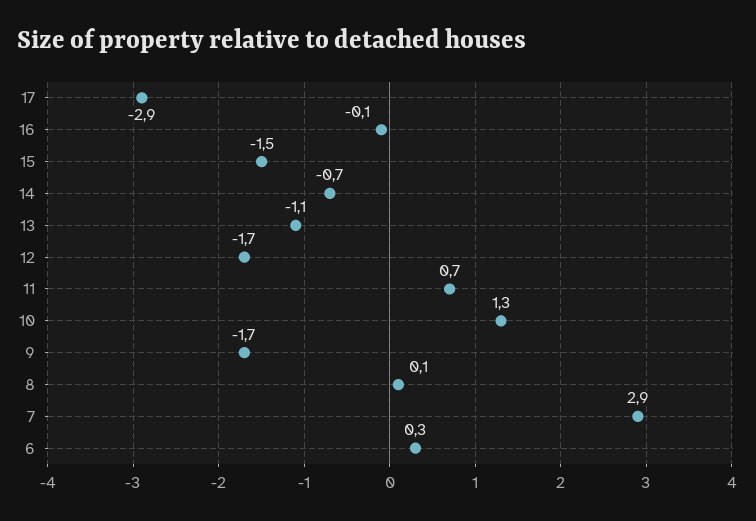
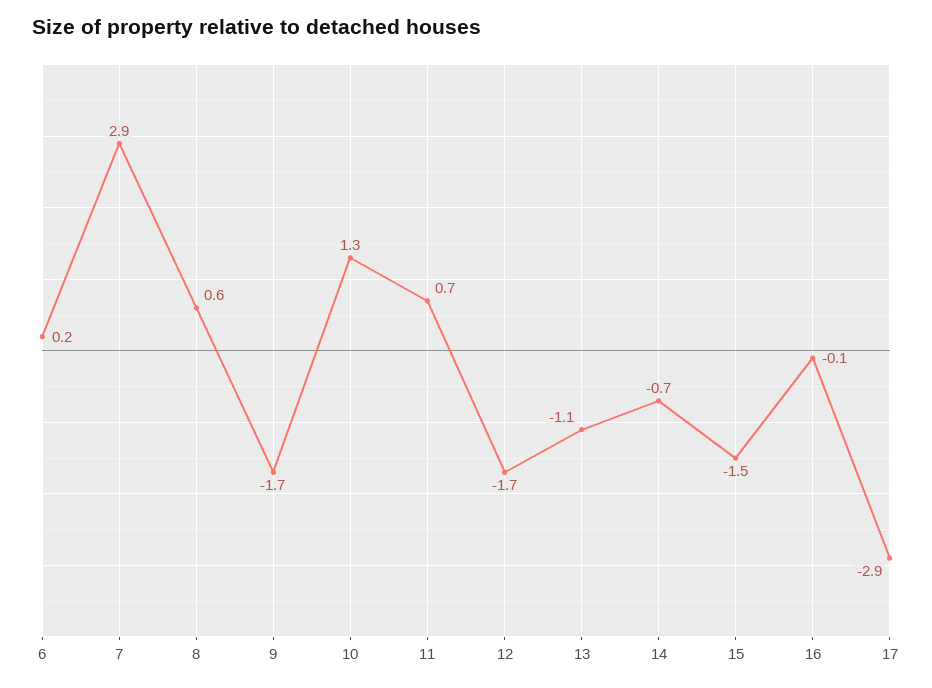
  {
    "17": -2.9,
    "16": -0.1,
    "15": -1.5,
    "14": -0.7,
    "13": -1.1,
    "12": -1.7,
    "11": 0.7,
    "10": 1.3,
    "9": -1.7,
-   "8": 0.1,
+   "8": 0.6,
    "7": 2.9,
-   "6": 0.3
+   "6": 0.2
  }

